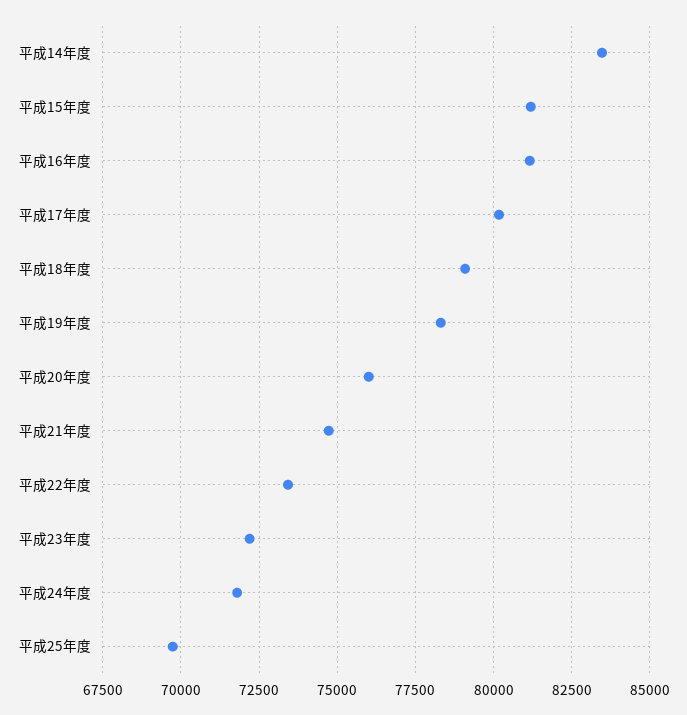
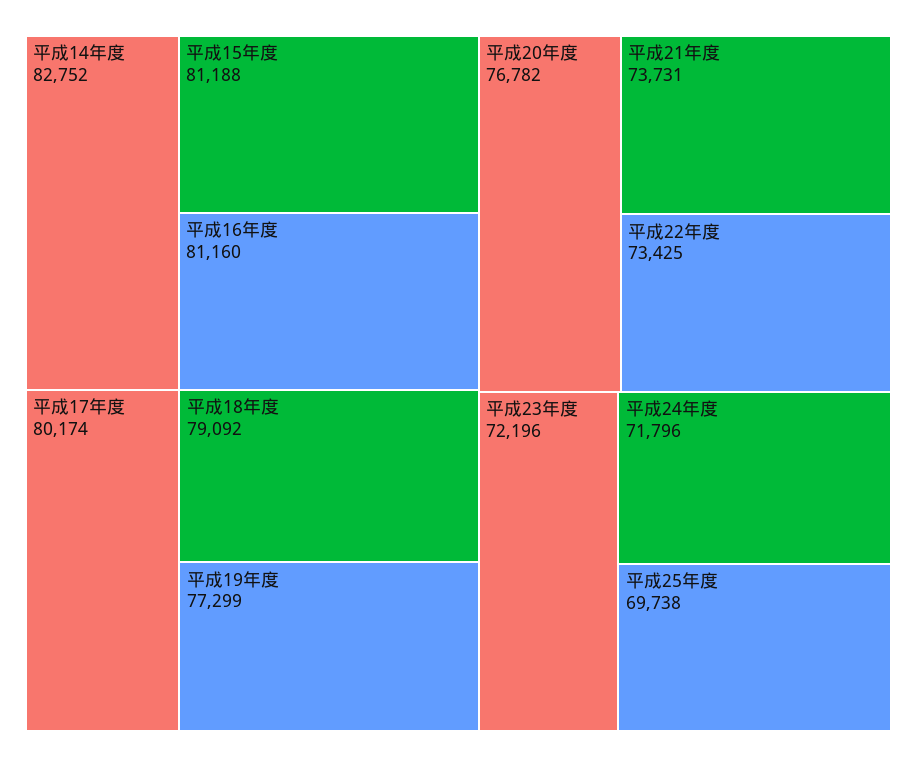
  {
-   "平成14年度": 83500,
+   "平成14年度": 82752,
    "平成15年度": 81188,
    "平成16年度": 81160,
    "平成17年度": 80174,
    "平成18年度": 79092,
-   "平成19年度": 78250,
+   "平成19年度": 77299,
-   "平成20年度": 76000,
+   "平成20年度": 76782,
-   "平成21年度": 74750,
+   "平成21年度": 73731,
    "平成22年度": 73425,
    "平成23年度": 72196,
    "平成24年度": 71796,
    "平成25年度": 69738
  }

